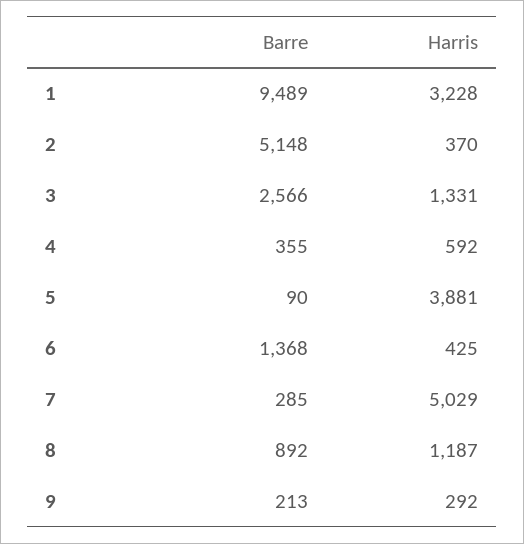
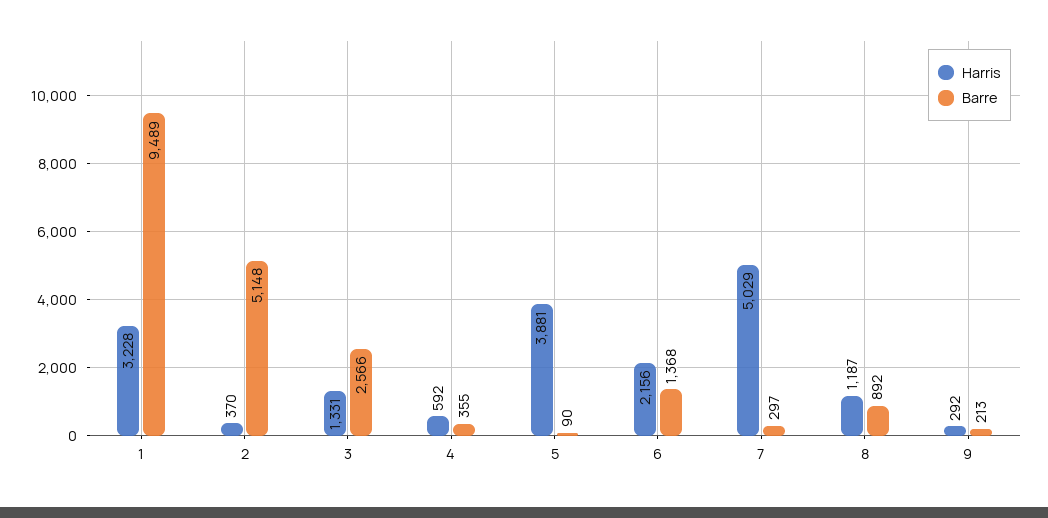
  {
    "Barre": {
      "1": 9489,
      "2": 5148,
      "3": 2566,
      "4": 355,
      "5": 90,
      "6": 1368,
-     "7": 285,
+     "7": 297,
      "8": 892,
      "9": 213
    },
    "Harris": {
      "1": 3228,
      "2": 370,
      "3": 1331,
      "4": 592,
      "5": 3881,
-     "6": 425,
+     "6": 2156,
      "7": 5029,
      "8": 1187,
      "9": 292
    }
  }

